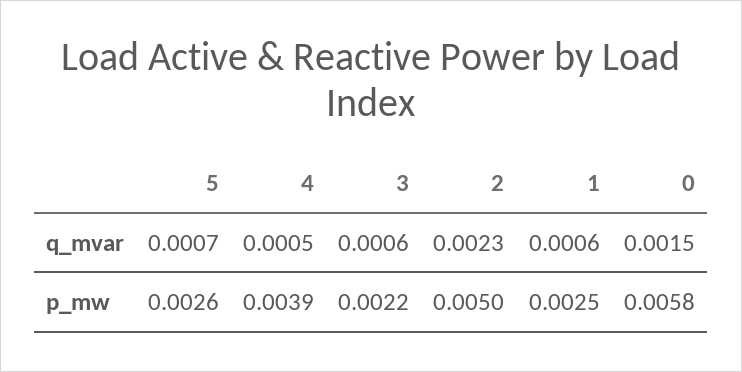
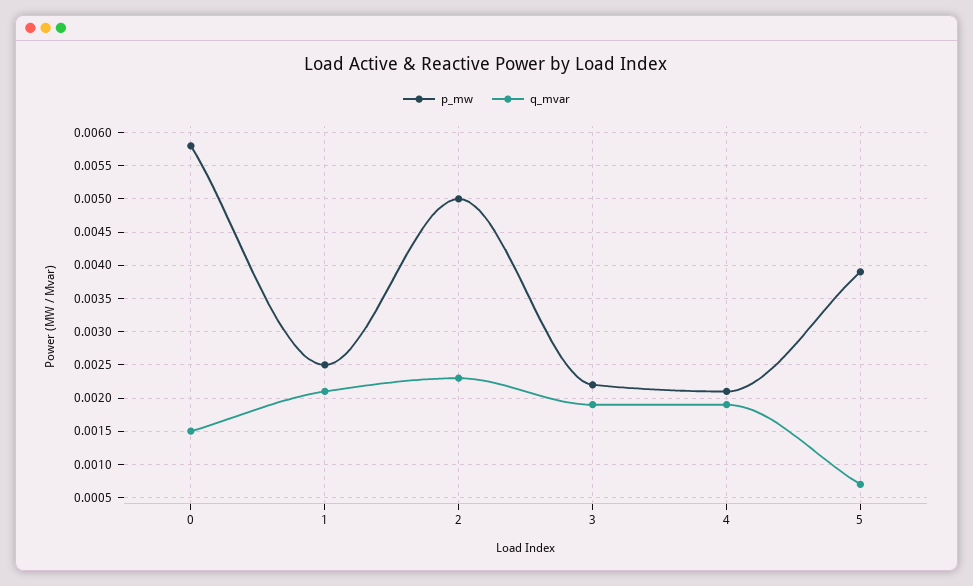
  {
    "q_mvar": {
      "5": 0.0007,
-     "4": 0.0005,
+     "4": 0.0019,
-     "3": 0.0006,
+     "3": 0.0019,
      "2": 0.0023,
-     "1": 0.0006,
+     "1": 0.0021,
      "0": 0.0015
    },
    "p_mw": {
-     "5": 0.0026,
+     "5": 0.0039,
-     "4": 0.0039,
+     "4": 0.0021,
      "3": 0.0022,
      "2": 0.005,
      "1": 0.0025,
      "0": 0.0058
    }
  }

